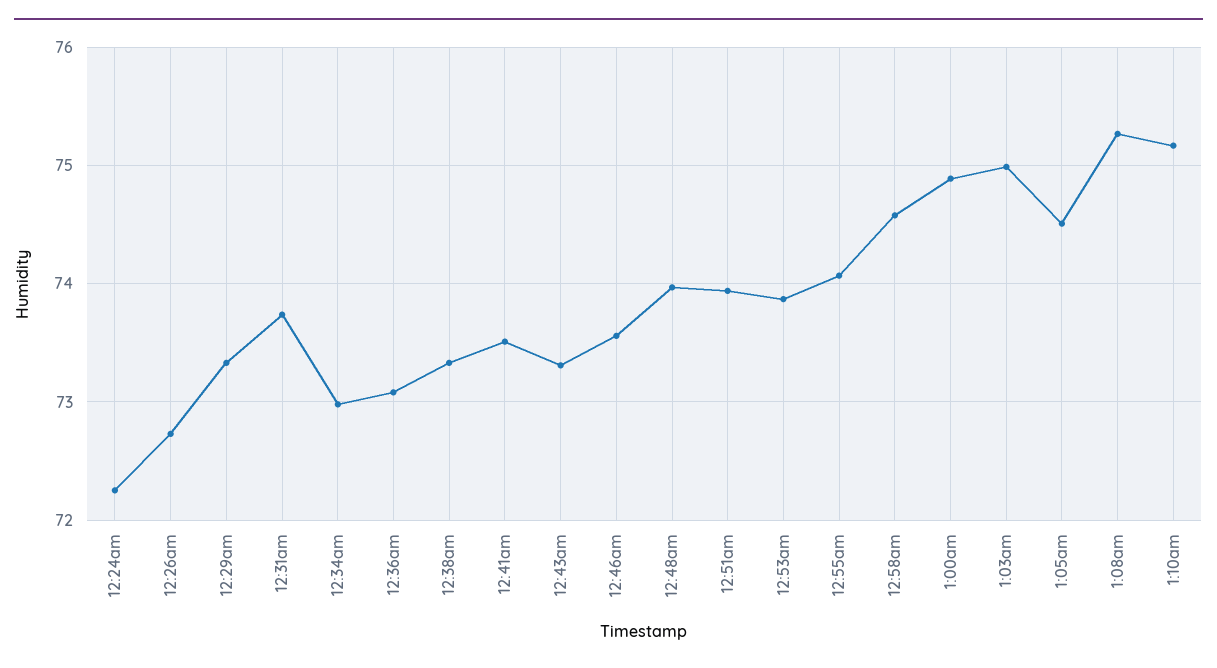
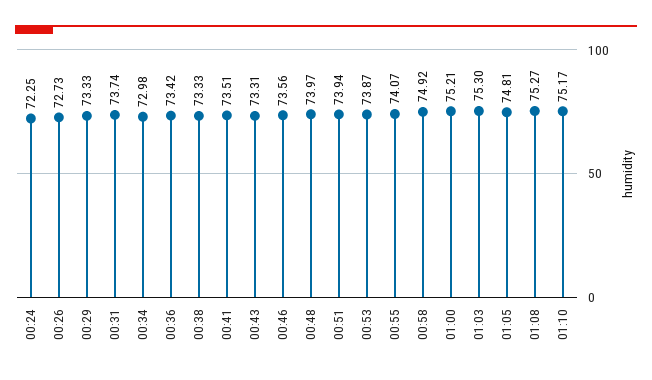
  {
    "12:24am": 72.25,
    "12:26am": 72.73,
    "12:29am": 73.33,
    "12:31am": 73.74,
    "12:34am": 72.98,
-   "12:36am": 73.1,
+   "12:36am": 73.42,
    "12:38am": 73.33,
    "12:41am": 73.51,
    "12:43am": 73.31,
    "12:46am": 73.56,
    "12:48am": 73.97,
    "12:51am": 73.94,
    "12:53am": 73.87,
    "12:55am": 74.07,
-   "12:58am": 74.6,
+   "12:58am": 74.92,
-   "1:00am": 74.9,
+   "1:00am": 75.21,
-   "1:03am": 75,
+   "1:03am": 75.3,
-   "1:05am": 74.5,
+   "1:05am": 74.81,
    "1:08am": 75.27,
    "1:10am": 75.17
  }

